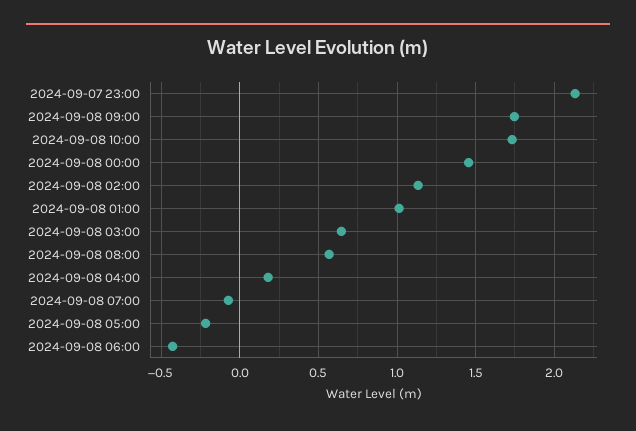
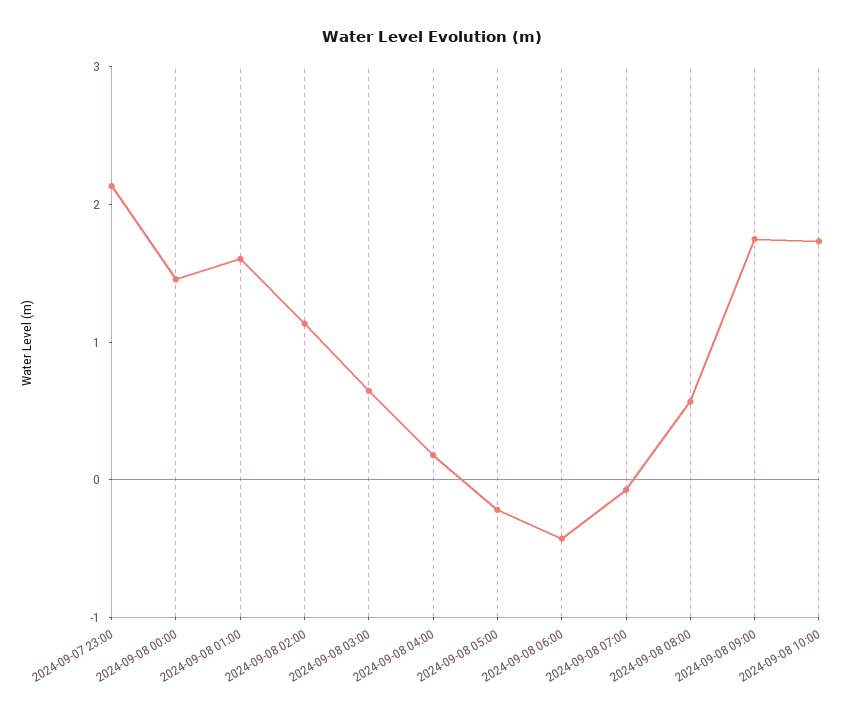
  {
    "2024-09-07 23:00": 2.15,
    "2024-09-08 09:00": 1.75,
    "2024-09-08 10:00": 1.75,
    "2024-09-08 00:00": 1.45,
    "2024-09-08 02:00": 1.15,
-   "2024-09-08 01:00": 1,
+   "2024-09-08 01:00": 1.6,
    "2024-09-08 03:00": 0.65,
    "2024-09-08 08:00": 0.55,
    "2024-09-08 04:00": 0.2,
    "2024-09-08 07:00": -0.05,
    "2024-09-08 05:00": -0.2,
    "2024-09-08 06:00": -0.45
  }

